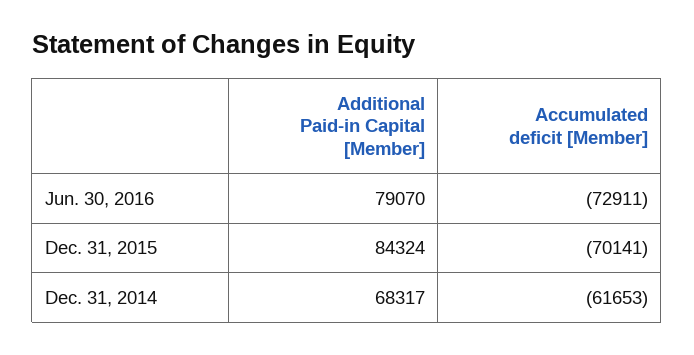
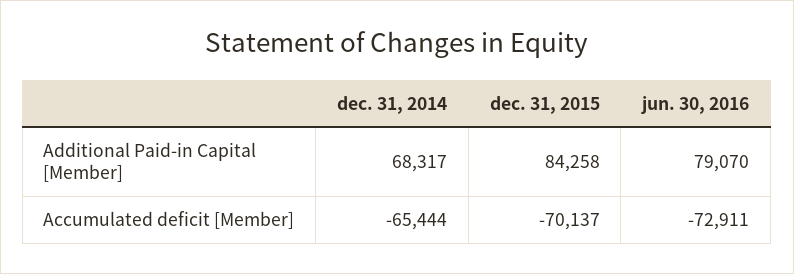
  {
    "Additional Paid-in Capital [Member]": {
      "Jun. 30, 2016": 79070,
-     "Dec. 31, 2015": 84324,
+     "Dec. 31, 2015": 84258,
      "Dec. 31, 2014": 68317
    },
    "Accumulated deficit [Member]": {
      "Jun. 30, 2016": -72911,
-     "Dec. 31, 2015": -70141,
+     "Dec. 31, 2015": -70137,
-     "Dec. 31, 2014": -61653
+     "Dec. 31, 2014": -65444
    }
  }

